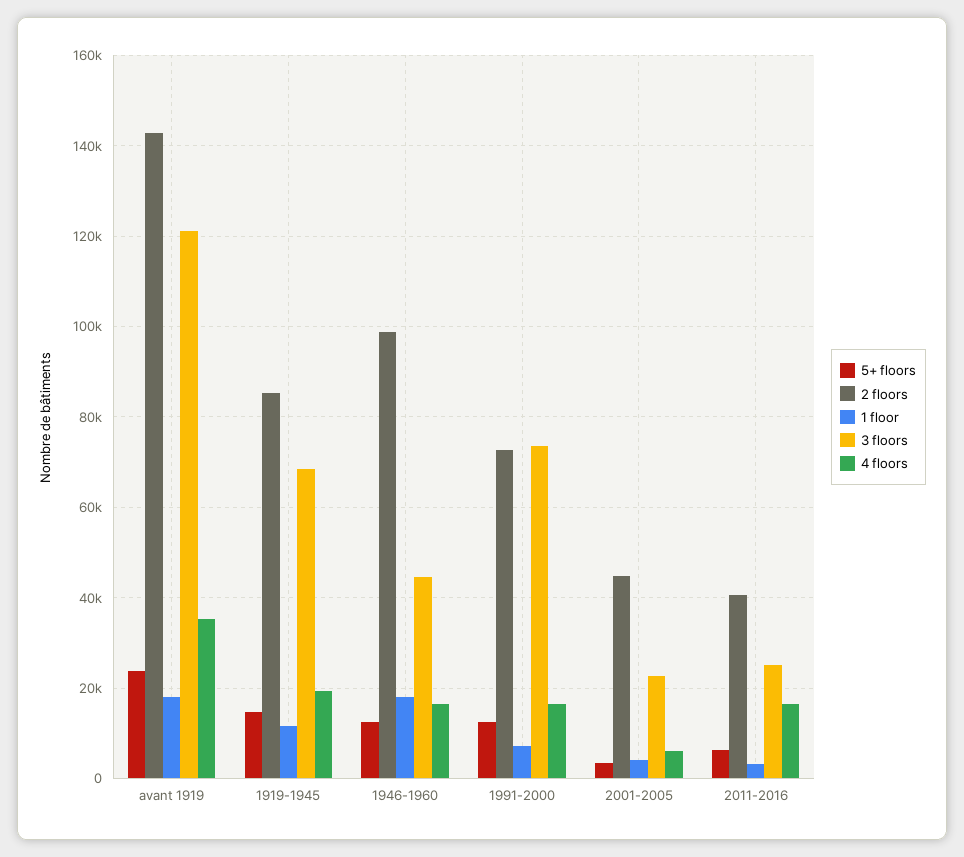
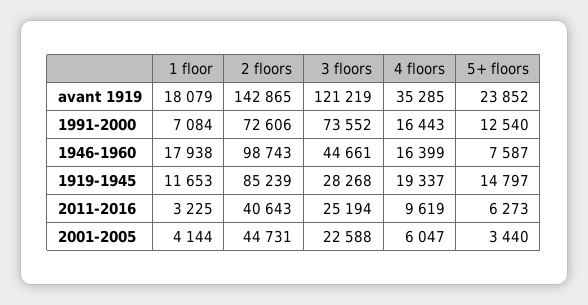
  {
    "5+ floors": {
      "avant 1919": 23852,
      "1919-1945": 14797,
-     "1946-1960": 12000,
+     "1946-1960": 7587,
      "1991-2000": 12540,
      "2001-2005": 3440,
      "2011-2016": 6273
    },
    "2 floors": {
      "avant 1919": 142865,
      "1919-1945": 85239,
      "1946-1960": 98743,
      "1991-2000": 72606,
      "2001-2005": 44731,
      "2011-2016": 40643
    },
    "1 floor": {
      "avant 1919": 18079,
      "1919-1945": 11653,
      "1946-1960": 17938,
      "1991-2000": 7084,
      "2001-2005": 4144,
      "2011-2016": 3225
    },
    "3 floors": {
      "avant 1919": 121219,
-     "1919-1945": 68000,
+     "1919-1945": 28268,
      "1946-1960": 44661,
      "1991-2000": 73552,
      "2001-2005": 22588,
      "2011-2016": 25194
    },
    "4 floors": {
      "avant 1919": 35285,
      "1919-1945": 19337,
      "1946-1960": 16399,
      "1991-2000": 16443,
      "2001-2005": 6047,
-     "2011-2016": 16000
+     "2011-2016": 9619
    }
  }

